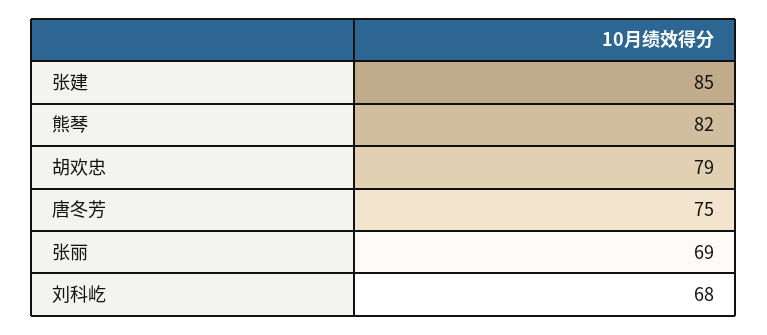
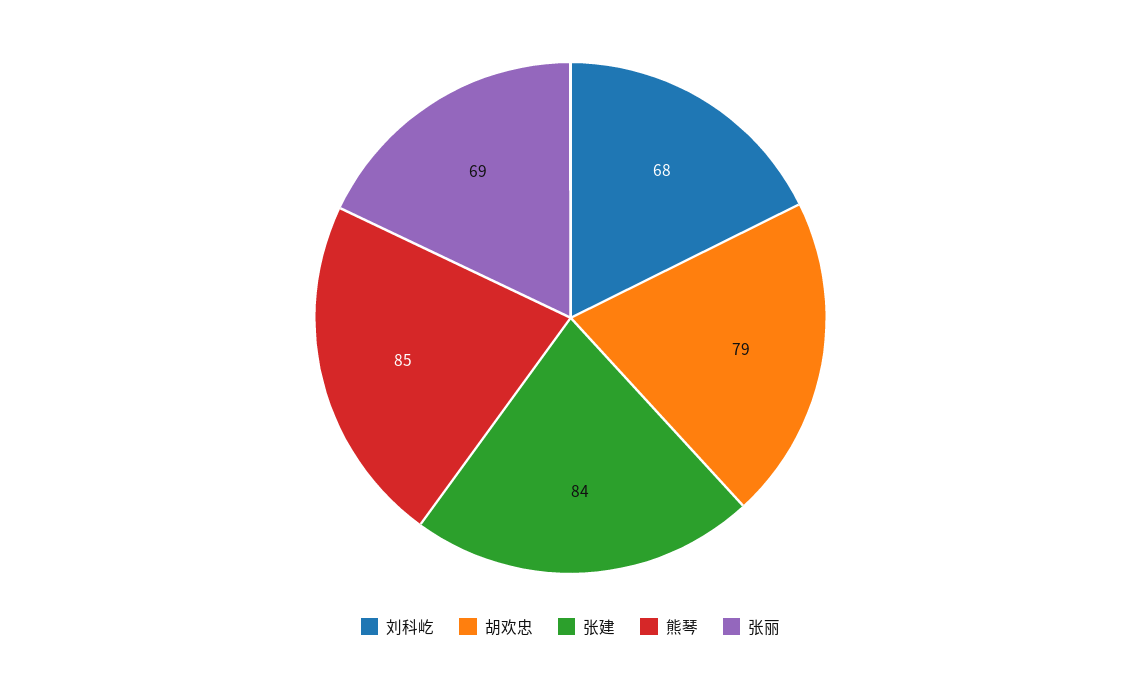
  {
-   "张建": 85,
+   "张建": 84,
-   "熊琴": 82,
+   "熊琴": 85,
    "胡欢忠": 79,
-   "唐冬芳": 75,
    "张丽": 69,
    "刘科屹": 68
  }

